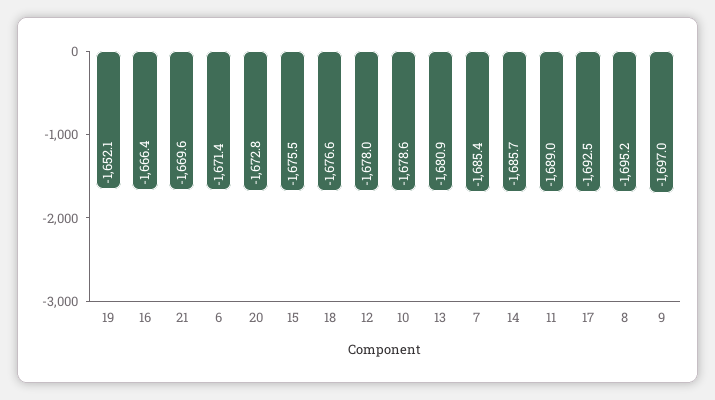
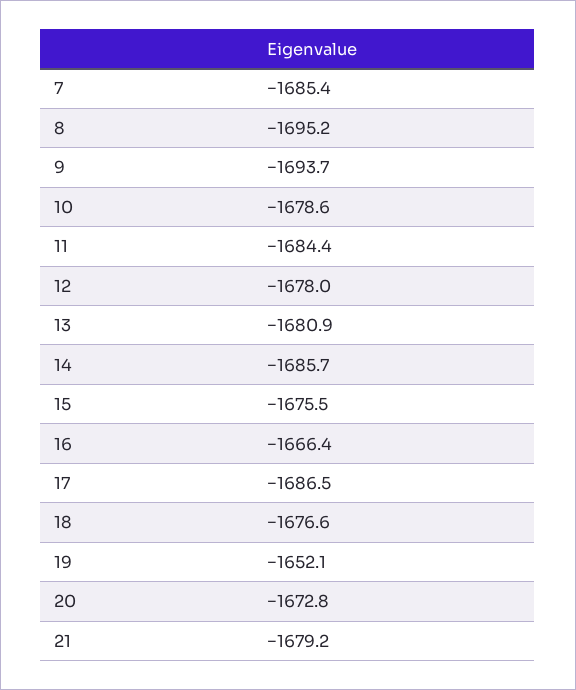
  {
    "19": -1652.1,
    "16": -1666.4,
-   "21": -1669.6,
+   "21": -1679.2,
-   "6": -1671.4,
    "20": -1672.8,
    "15": -1675.5,
    "18": -1676.6,
    "12": -1678,
    "10": -1678.6,
    "13": -1680.9,
    "7": -1685.4,
    "14": -1685.7,
-   "11": -1689,
+   "11": -1684.4,
-   "17": -1692.5,
+   "17": -1686.5,
    "8": -1695.2,
-   "9": -1697
+   "9": -1693.7
  }

